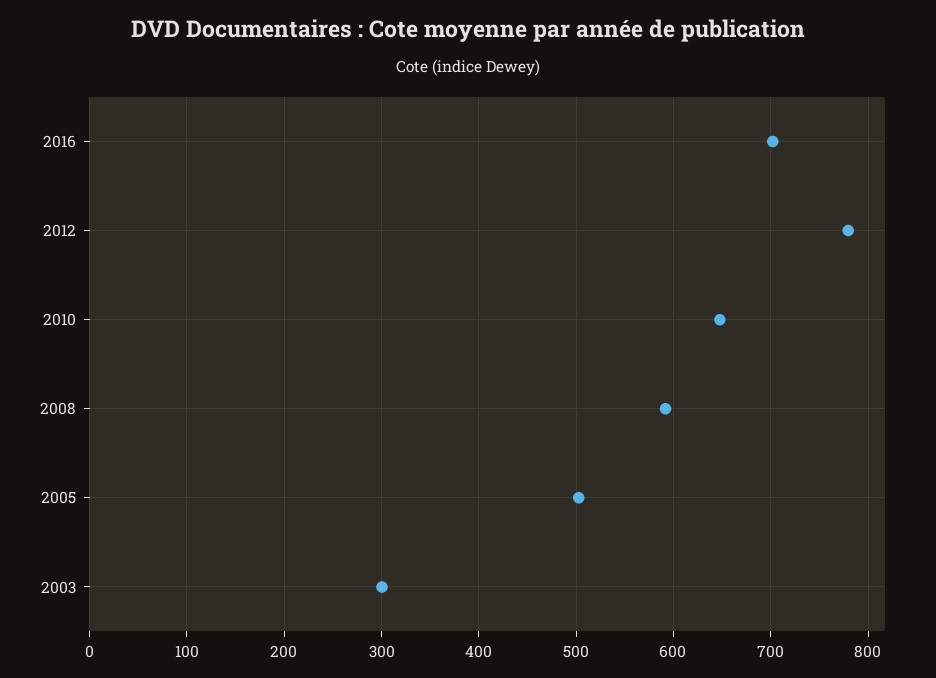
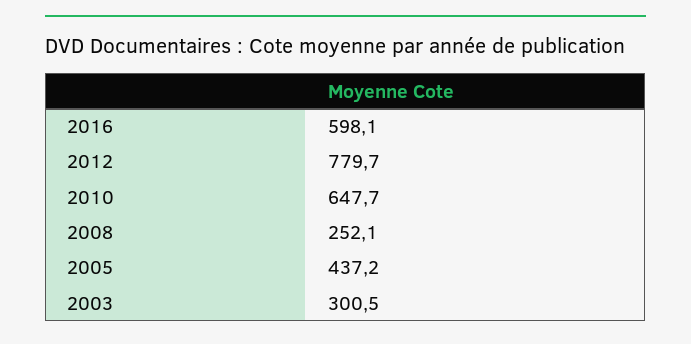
  {
-   "2016": 700,
+   "2016": 598.1,
    "2012": 779.7,
    "2010": 647.7,
-   "2008": 590,
+   "2008": 252.1,
-   "2005": 500,
+   "2005": 437.2,
    "2003": 300.5
  }

